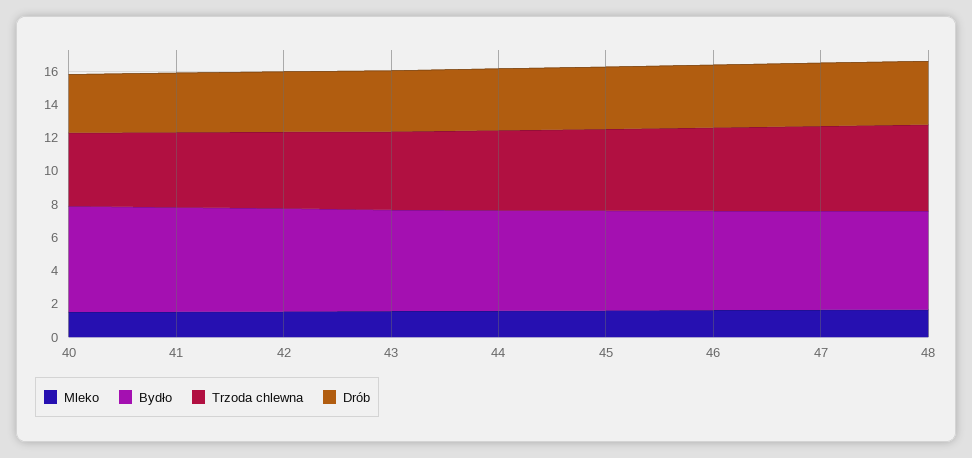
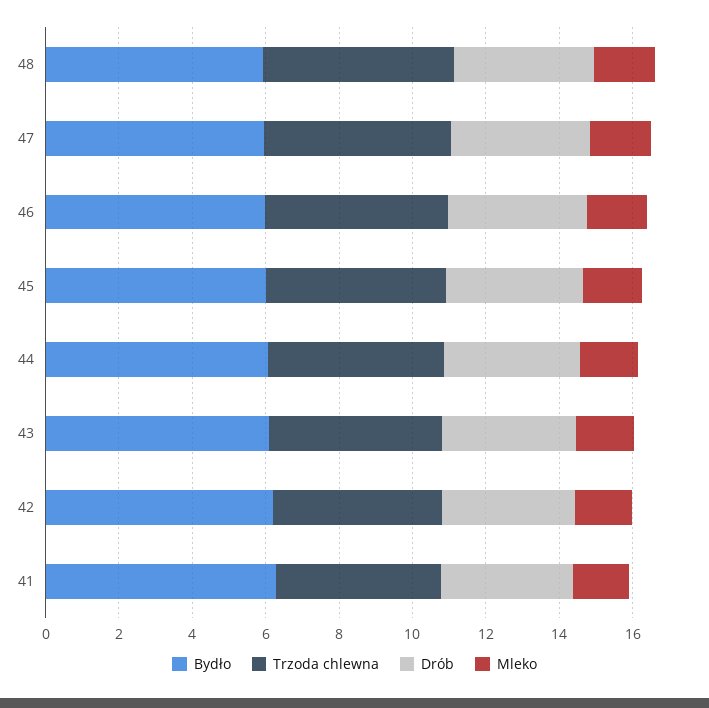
  {
    "Mleko": {
-     "40": 1.5,
      "41": 1.5,
      "42": 1.5,
      "43": 1.5,
      "44": 1.5,
      "45": 1.5,
      "46": 1.5,
      "47": 1.5,
      "48": 1.5
    },
    "Bydło": {
-     "40": 6.5,
      "41": 6.5,
      "42": 6,
      "43": 6,
      "44": 6,
      "45": 6,
      "46": 6,
      "47": 6,
      "48": 6
    },
    "Trzoda chlewna": {
-     "40": 4.5,
      "41": 4.5,
      "42": 4.5,
      "43": 4.5,
      "44": 5,
      "45": 5,
      "46": 5,
      "47": 5,
      "48": 5
    },
    "Drób": {
-     "40": 3.5,
      "41": 3.5,
      "42": 3.5,
      "43": 3.5,
      "44": 3.5,
      "45": 4,
      "46": 4,
      "47": 4,
      "48": 4
    }
  }

